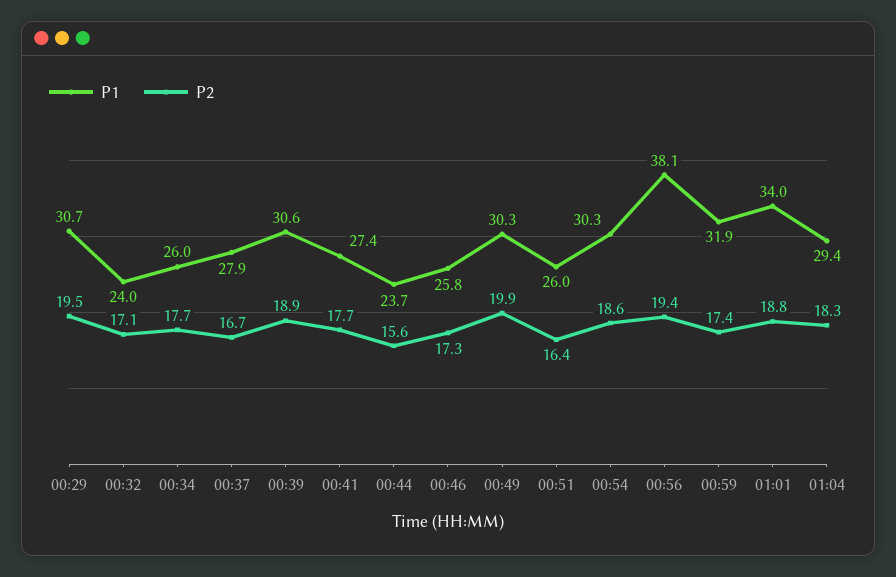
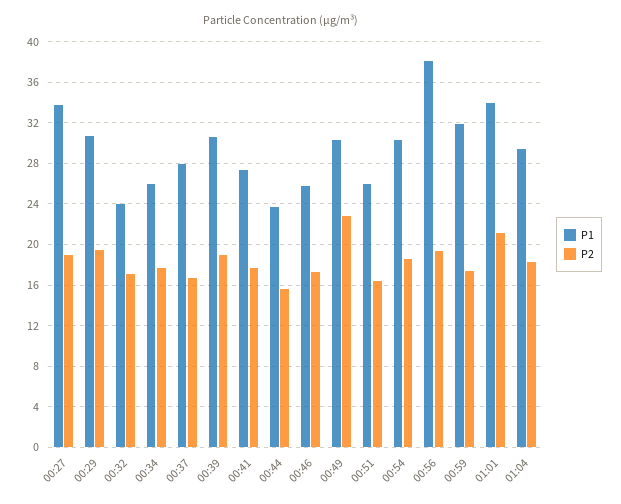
  {
    "P1": {
      "00:29": 30.7,
      "00:32": 24,
      "00:34": 26,
      "00:37": 27.9,
      "00:39": 30.6,
      "00:41": 27.4,
      "00:44": 23.7,
      "00:46": 25.8,
      "00:49": 30.3,
      "00:51": 26,
      "00:54": 30.3,
      "00:56": 38.1,
      "00:59": 31.9,
      "01:01": 34,
-     "01:04": 29.4
+     "01:04": 29.4,
+     "00:27": 34
    },
    "P2": {
      "00:29": 19.5,
      "00:32": 17.1,
      "00:34": 17.7,
      "00:37": 16.7,
      "00:39": 18.9,
      "00:41": 17.7,
      "00:44": 15.6,
      "00:46": 17.3,
-     "00:49": 19.9,
+     "00:49": 23,
      "00:51": 16.4,
      "00:54": 18.6,
      "00:56": 19.4,
      "00:59": 17.4,
-     "01:01": 18.8,
+     "01:01": 21,
-     "01:04": 18.3
+     "01:04": 18.3,
+     "00:27": 19
    }
  }

